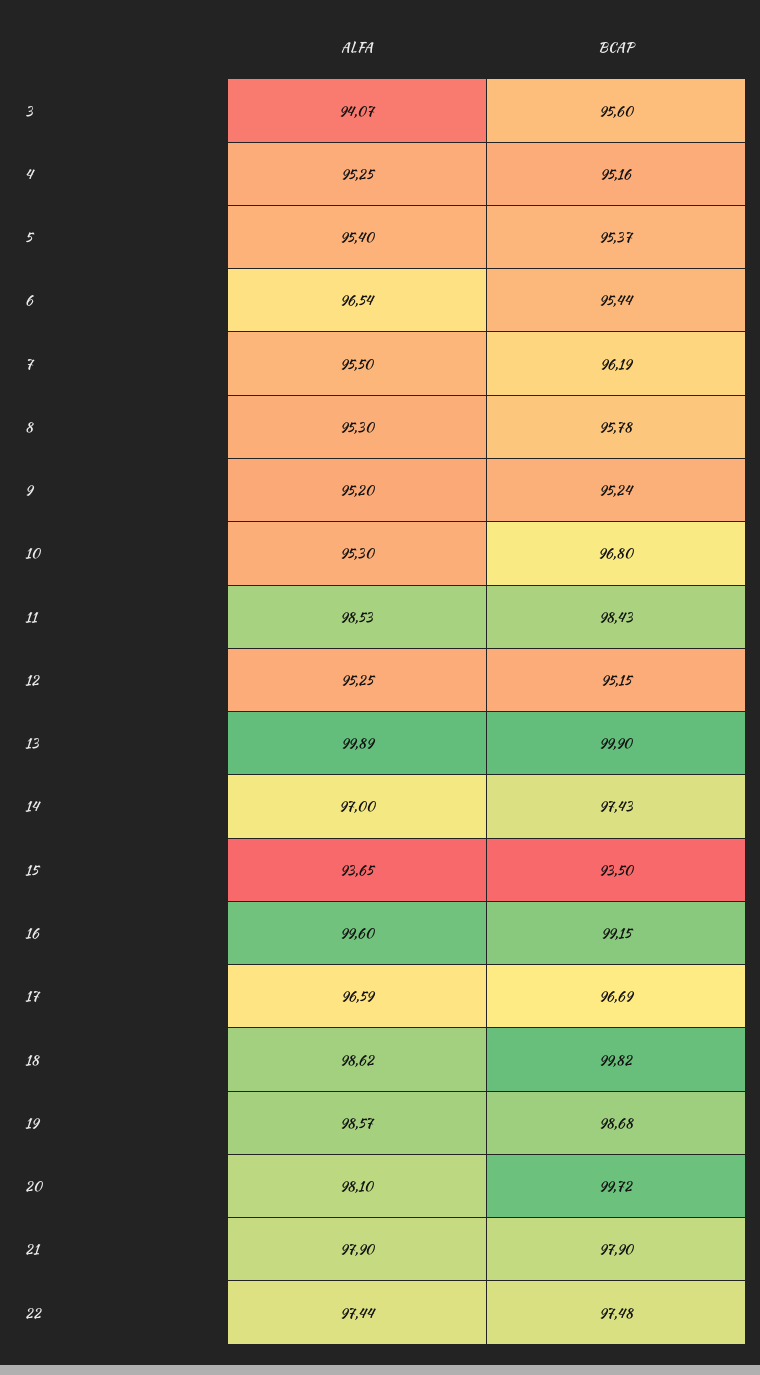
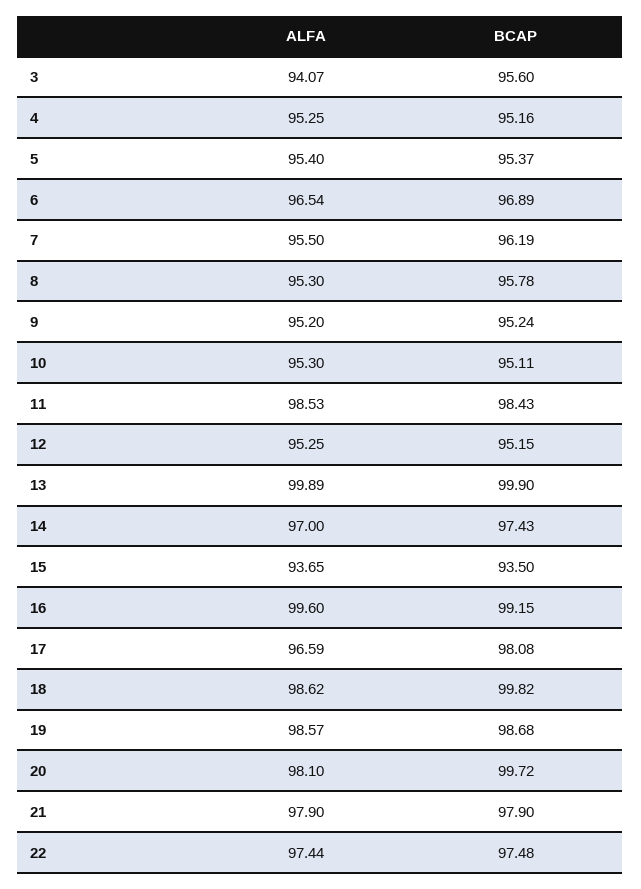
  {
    "ALFA": {
      "3": 94.07,
      "4": 95.25,
      "5": 95.4,
      "6": 96.54,
      "7": 95.5,
      "8": 95.3,
      "9": 95.2,
      "10": 95.3,
      "11": 98.53,
      "12": 95.25,
      "13": 99.89,
      "14": 97,
      "15": 93.65,
      "16": 99.6,
      "17": 96.59,
      "18": 98.62,
      "19": 98.57,
      "20": 98.1,
      "21": 97.9,
      "22": 97.44
    },
    "BCAP": {
      "3": 95.6,
      "4": 95.16,
      "5": 95.37,
-     "6": 95.44,
+     "6": 96.89,
      "7": 96.19,
      "8": 95.78,
      "9": 95.24,
-     "10": 96.8,
+     "10": 95.11,
      "11": 98.43,
      "12": 95.15,
      "13": 99.9,
      "14": 97.43,
      "15": 93.5,
      "16": 99.15,
-     "17": 96.69,
+     "17": 98.08,
      "18": 99.82,
      "19": 98.68,
      "20": 99.72,
      "21": 97.9,
      "22": 97.48
    }
  }

